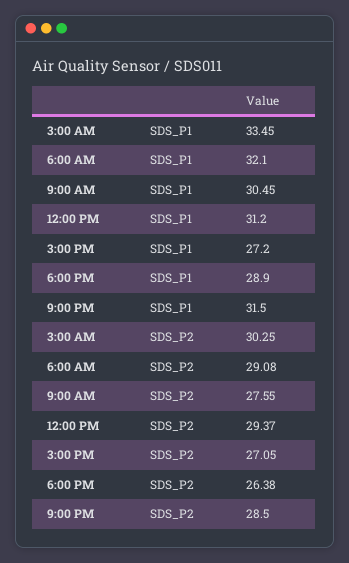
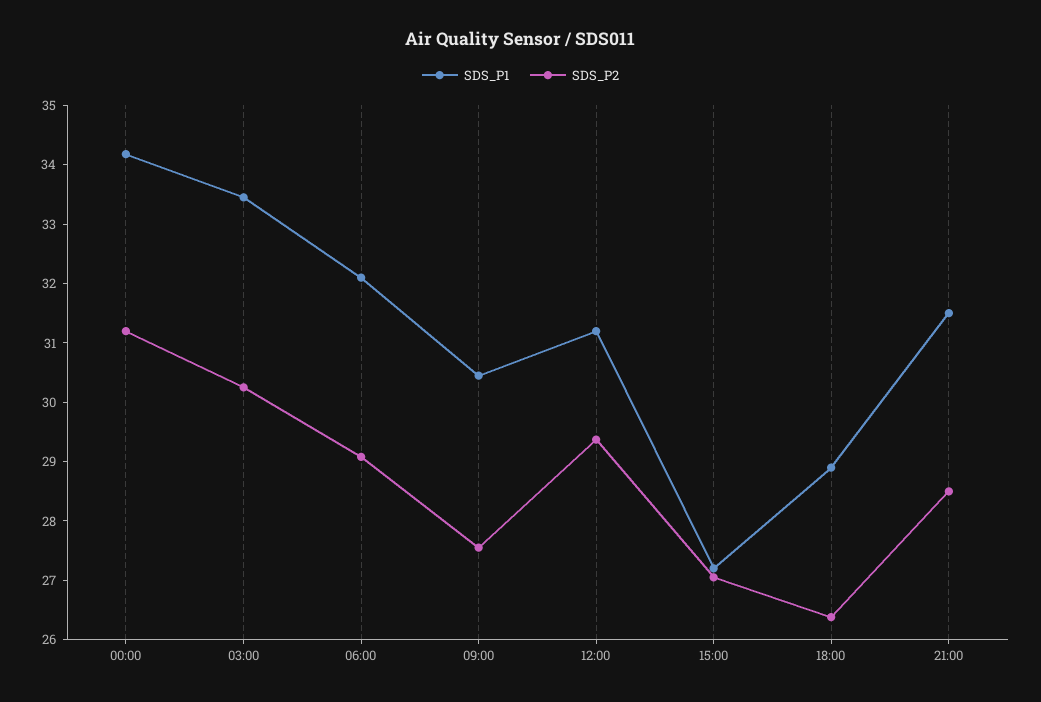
  {
    "SDS_P1": {
      "3:00 AM": 33.45,
      "6:00 AM": 32.1,
      "9:00 AM": 30.45,
      "12:00 PM": 31.2,
      "3:00 PM": 27.2,
      "6:00 PM": 28.9,
-     "9:00 PM": 31.5
+     "9:00 PM": 31.5,
+     "00:00": 34.2
    },
    "SDS_P2": {
      "3:00 AM": 30.25,
      "6:00 AM": 29.08,
      "9:00 AM": 27.55,
      "12:00 PM": 29.37,
      "3:00 PM": 27.05,
      "6:00 PM": 26.38,
-     "9:00 PM": 28.5
+     "9:00 PM": 28.5,
+     "00:00": 31.2
    }
  }

